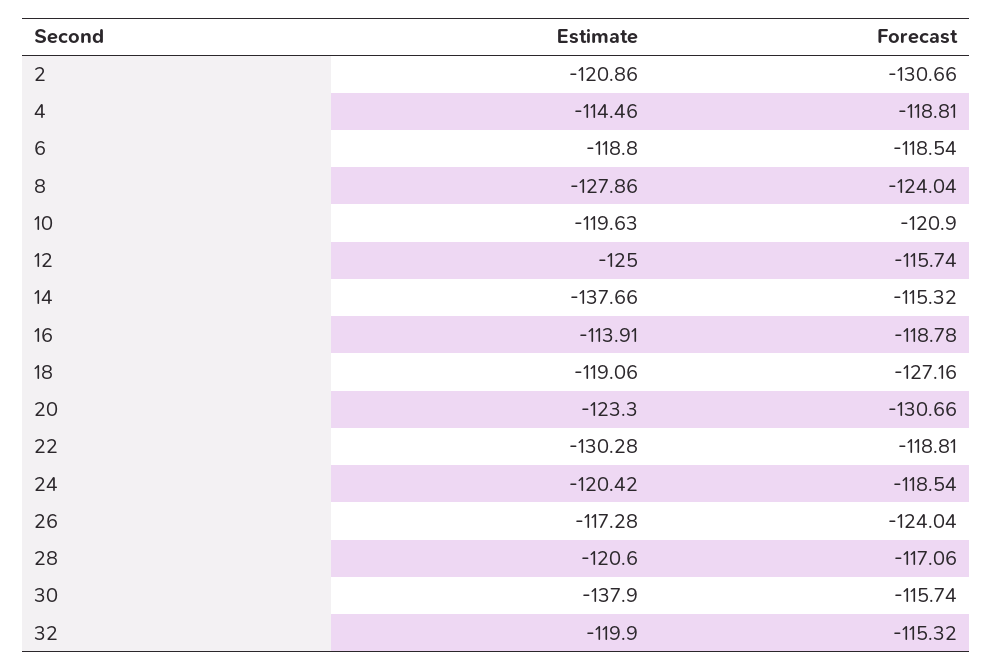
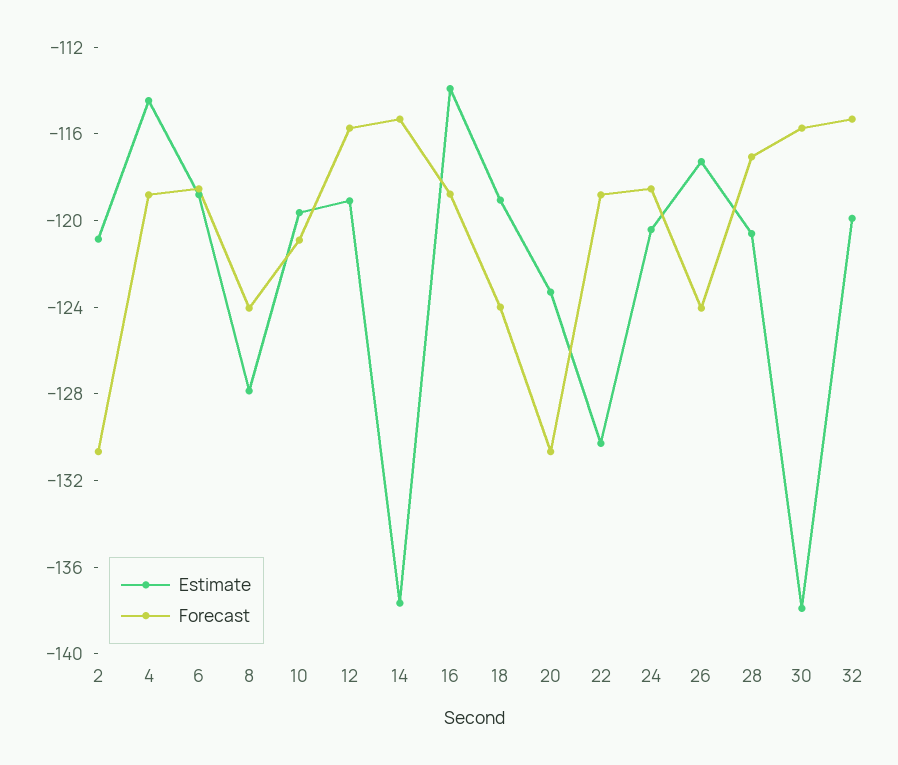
  {
    "Estimate": {
      "2": -120.86,
      "4": -114.46,
      "6": -118.8,
      "8": -127.86,
      "10": -119.63,
-     "12": -125,
+     "12": -119,
      "14": -137.66,
      "16": -113.91,
      "18": -119.06,
      "20": -123.3,
      "22": -130.28,
      "24": -120.42,
      "26": -117.28,
      "28": -120.6,
      "30": -137.9,
      "32": -119.9
    },
    "Forecast": {
      "2": -130.66,
      "4": -118.81,
      "6": -118.54,
      "8": -124.04,
      "10": -120.9,
      "12": -115.74,
      "14": -115.32,
      "16": -118.78,
-     "18": -127.16,
+     "18": -124,
      "20": -130.66,
      "22": -118.81,
      "24": -118.54,
      "26": -124.04,
      "28": -117.06,
      "30": -115.74,
      "32": -115.32
    }
  }

